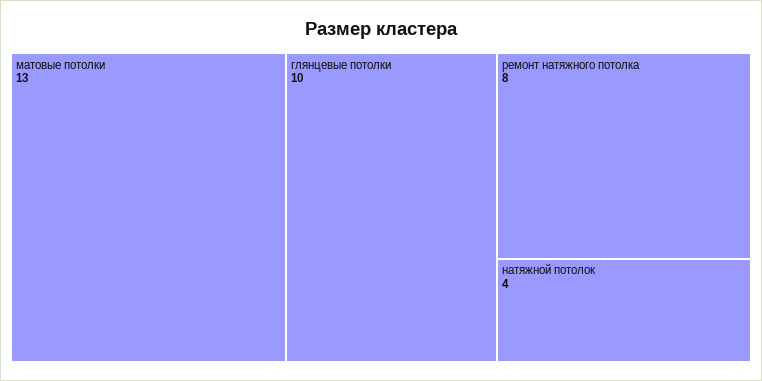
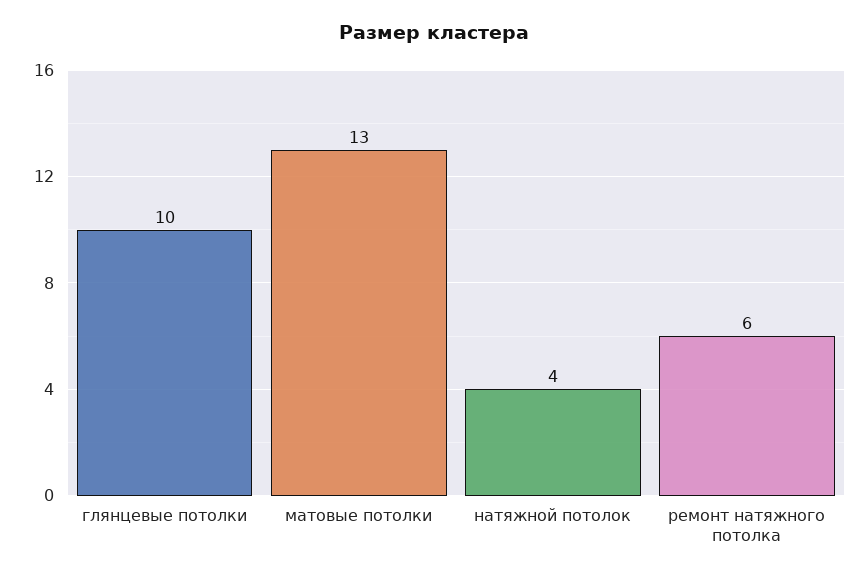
  {
    "матовые потолки": 13,
    "глянцевые потолки": 10,
-   "ремонт натяжного потолка": 8,
+   "ремонт натяжного потолка": 6,
    "натяжной потолок": 4
  }

